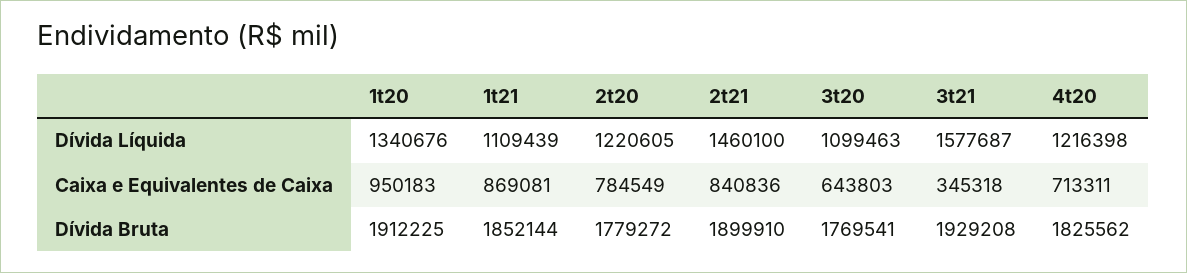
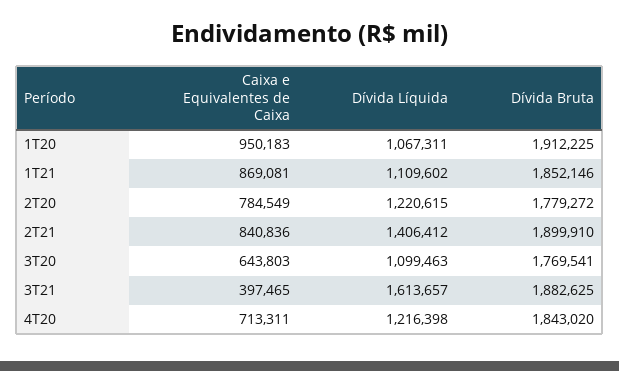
  {
    "1t20": {
-     "Dívida Líquida": 1340676,
+     "Dívida Líquida": 1067311,
      "Caixa e Equivalentes de Caixa": 950183,
      "Dívida Bruta": 1912225
    },
    "1t21": {
-     "Dívida Líquida": 1109439,
+     "Dívida Líquida": 1109602,
      "Caixa e Equivalentes de Caixa": 869081,
-     "Dívida Bruta": 1852144
+     "Dívida Bruta": 1852146
    },
    "2t20": {
-     "Dívida Líquida": 1220605,
+     "Dívida Líquida": 1220615,
      "Caixa e Equivalentes de Caixa": 784549,
      "Dívida Bruta": 1779272
    },
    "2t21": {
-     "Dívida Líquida": 1460100,
+     "Dívida Líquida": 1406412,
      "Caixa e Equivalentes de Caixa": 840836,
      "Dívida Bruta": 1899910
    },
    "3t20": {
      "Dívida Líquida": 1099463,
      "Caixa e Equivalentes de Caixa": 643803,
      "Dívida Bruta": 1769541
    },
    "3t21": {
-     "Dívida Líquida": 1577687,
+     "Dívida Líquida": 1613657,
-     "Caixa e Equivalentes de Caixa": 345318,
+     "Caixa e Equivalentes de Caixa": 397465,
-     "Dívida Bruta": 1929208
+     "Dívida Bruta": 1882625
    },
    "4t20": {
      "Dívida Líquida": 1216398,
      "Caixa e Equivalentes de Caixa": 713311,
-     "Dívida Bruta": 1825562
+     "Dívida Bruta": 1843020
    }
  }

